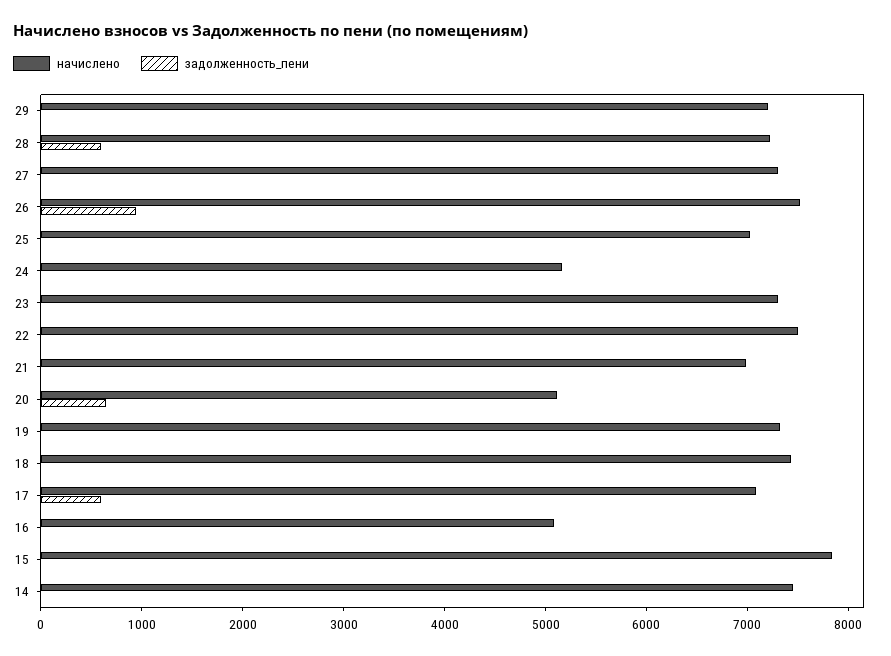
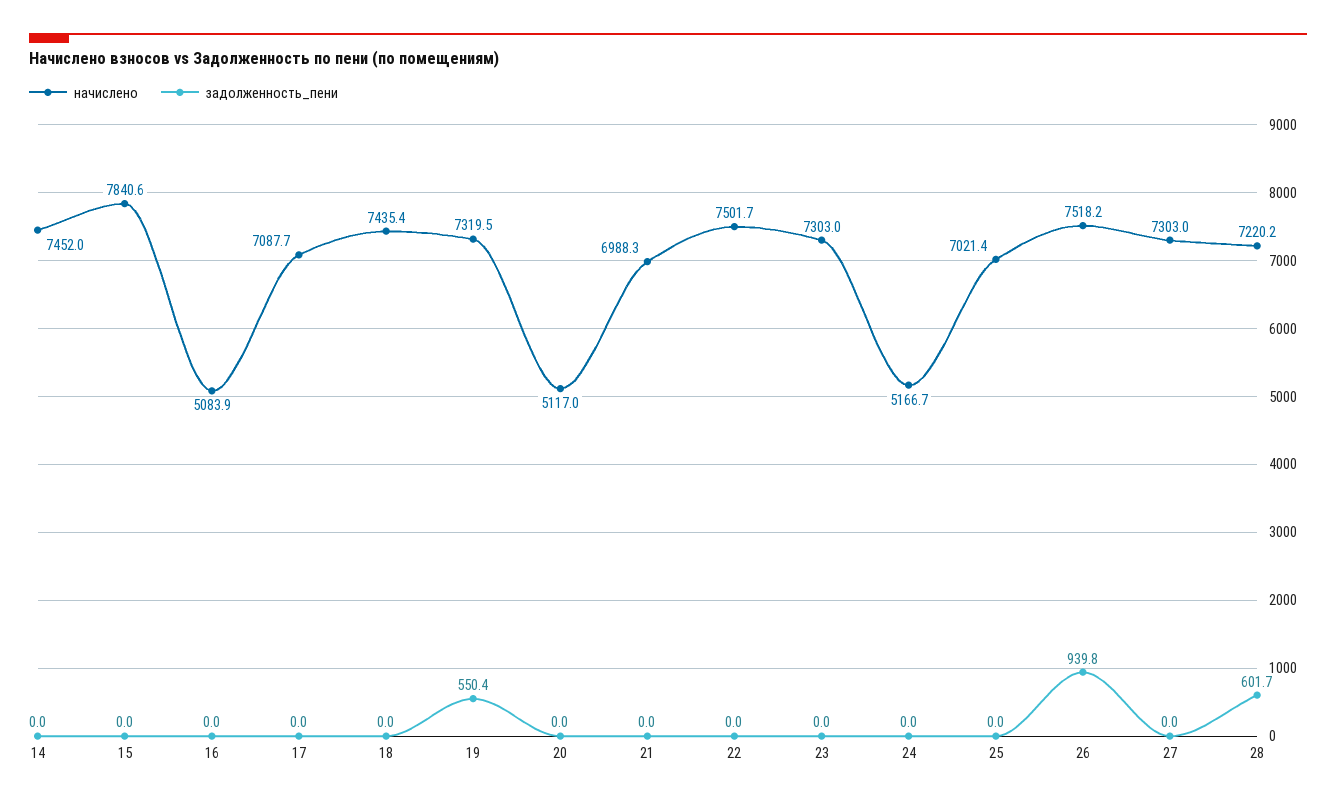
  {
    "начислено": {
-     "29": 7200,
      "28": 7220.2,
      "27": 7303,
      "26": 7518.2,
      "25": 7021.4,
      "24": 5166.7,
      "23": 7303,
      "22": 7501.7,
      "21": 6988.3,
      "20": 5117,
      "19": 7319.5,
      "18": 7435.4,
      "17": 7087.7,
      "16": 5083.9,
      "15": 7840.6,
      "14": 7452
    },
    "задолженность_пени": {
-     "29": 0,
      "28": 601.7,
      "27": 0,
      "26": 939.8,
      "25": 0,
      "24": 0,
      "23": 0,
      "22": 0,
      "21": 0,
-     "20": 600,
+     "20": 0,
-     "19": 0,
+     "19": 550.4,
      "18": 0,
-     "17": 600,
+     "17": 0,
      "16": 0,
      "15": 0,
      "14": 0
    }
  }

